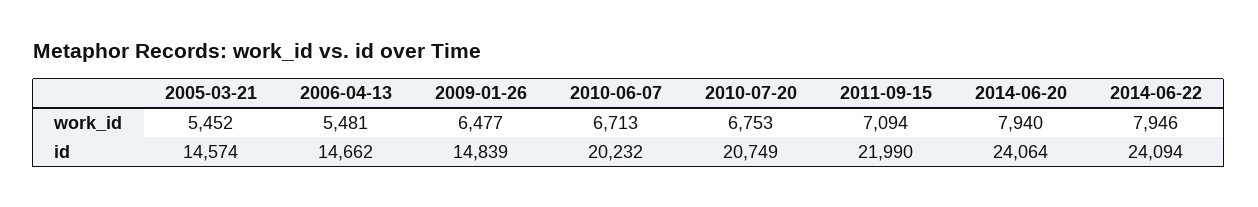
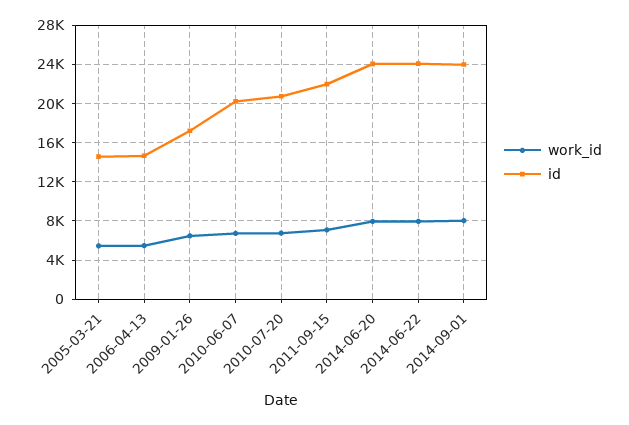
  {
    "work_id": {
      "2005-03-21": 5452,
      "2006-04-13": 5481,
      "2009-01-26": 6477,
      "2010-06-07": 6713,
      "2010-07-20": 6753,
      "2011-09-15": 7094,
      "2014-06-20": 7940,
-     "2014-06-22": 7946
+     "2014-06-22": 7946,
+     "2014-09-01": 8000
    },
    "id": {
      "2005-03-21": 14574,
      "2006-04-13": 14662,
-     "2009-01-26": 14839,
+     "2009-01-26": 17000,
      "2010-06-07": 20232,
      "2010-07-20": 20749,
      "2011-09-15": 21990,
      "2014-06-20": 24064,
-     "2014-06-22": 24094
+     "2014-06-22": 24094,
+     "2014-09-01": 24000
    }
  }

